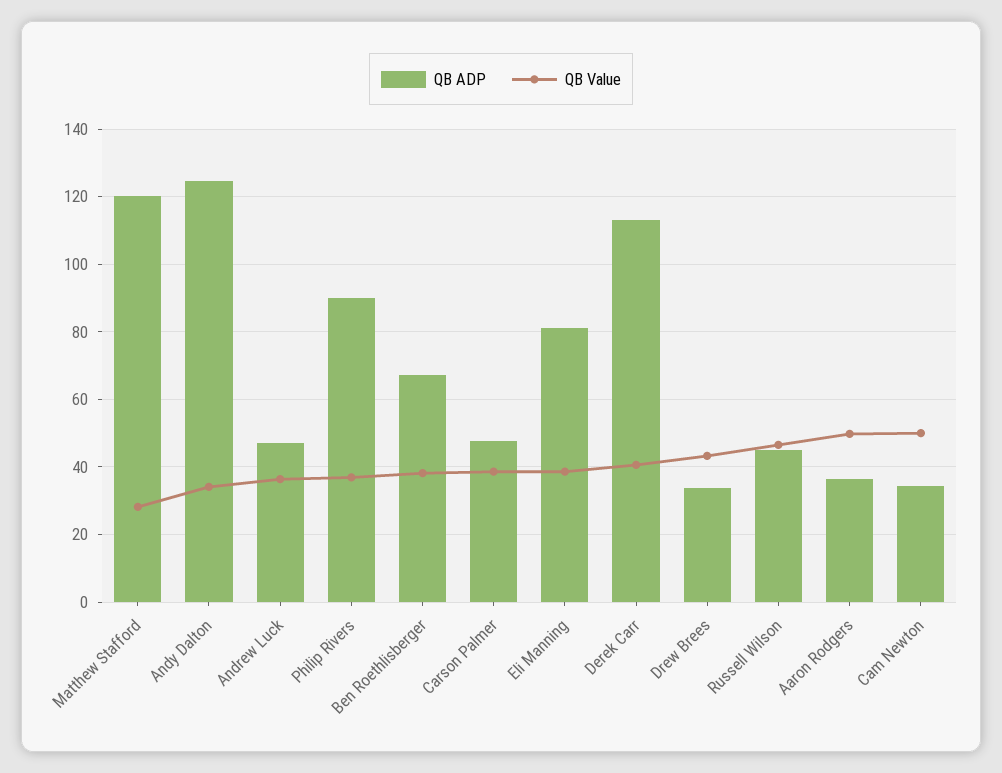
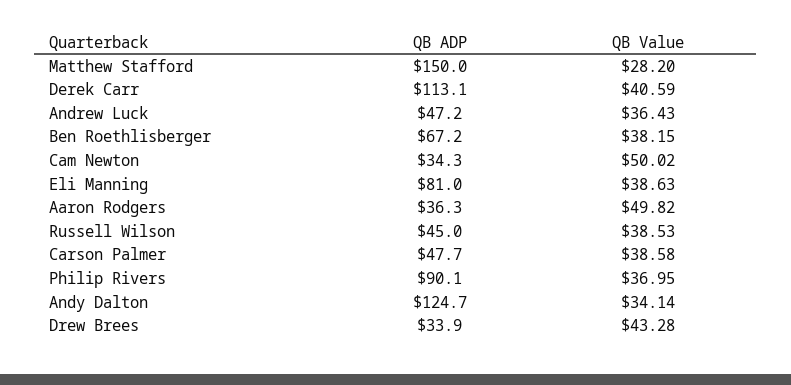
  {
    "QB ADP": {
-     "Matthew Stafford": 120,
+     "Matthew Stafford": 150,
      "Andy Dalton": 124.7,
      "Andrew Luck": 47.2,
      "Philip Rivers": 90.1,
      "Ben Roethlisberger": 67.2,
      "Carson Palmer": 47.7,
      "Eli Manning": 81,
      "Derek Carr": 113.1,
      "Drew Brees": 33.9,
      "Russell Wilson": 45,
      "Aaron Rodgers": 36.3,
      "Cam Newton": 34.3
    },
    "QB Value": {
      "Matthew Stafford": 28.2,
      "Andy Dalton": 34.14,
      "Andrew Luck": 36.43,
      "Philip Rivers": 36.95,
      "Ben Roethlisberger": 38.15,
      "Carson Palmer": 38.58,
      "Eli Manning": 38.63,
      "Derek Carr": 40.59,
      "Drew Brees": 43.28,
-     "Russell Wilson": 46,
+     "Russell Wilson": 38.53,
      "Aaron Rodgers": 49.82,
      "Cam Newton": 50.02
    }
  }

